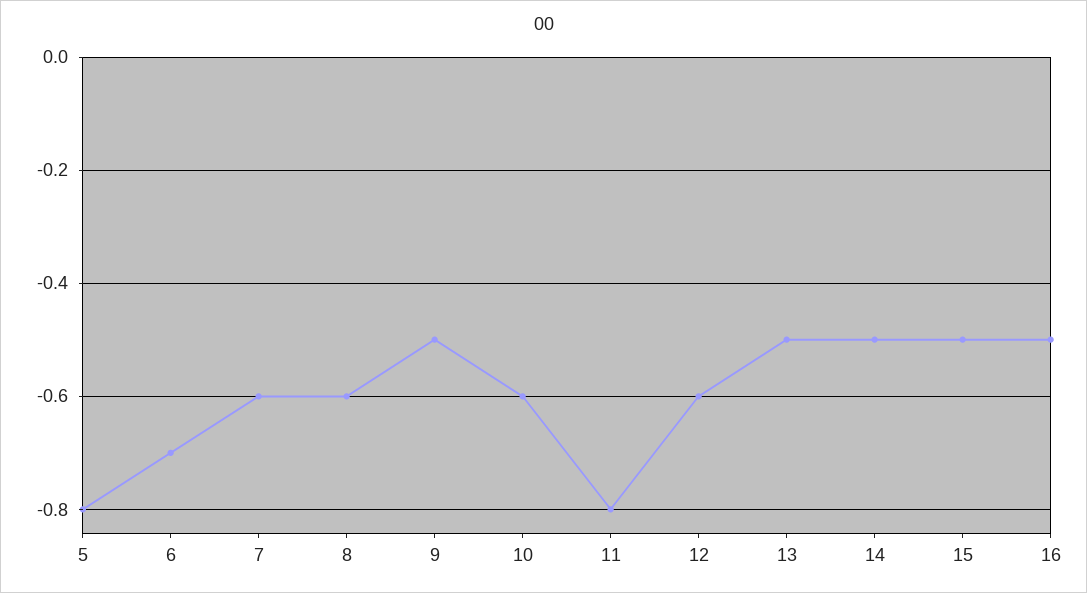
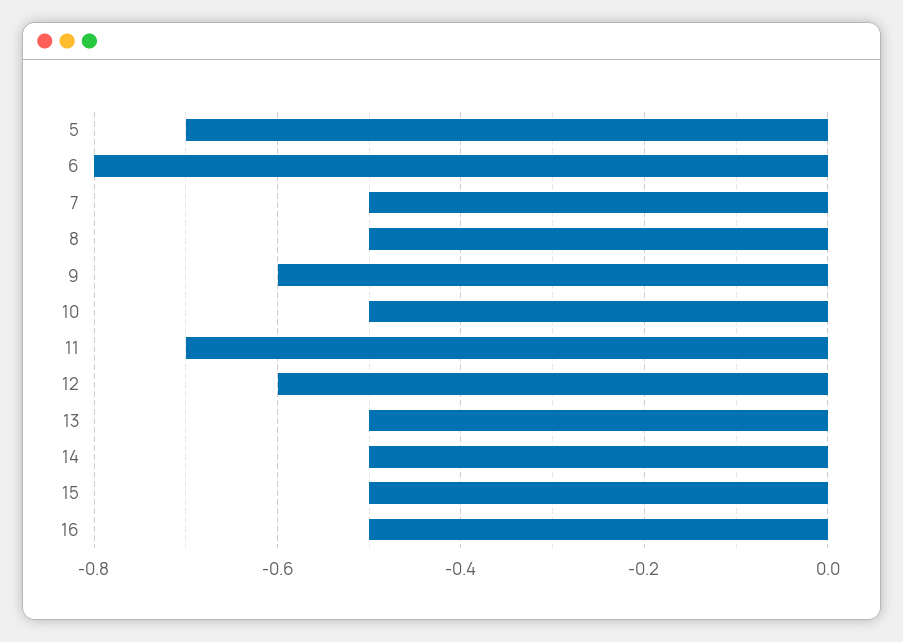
  {
-   "5": -0.8,
+   "5": -0.7,
-   "6": -0.7,
+   "6": -0.8,
-   "7": -0.6,
+   "7": -0.5,
-   "8": -0.6,
+   "8": -0.5,
-   "9": -0.5,
+   "9": -0.6,
-   "10": -0.6,
+   "10": -0.5,
-   "11": -0.8,
+   "11": -0.7,
    "12": -0.6,
    "13": -0.5,
    "14": -0.5,
    "15": -0.5,
    "16": -0.5
  }

